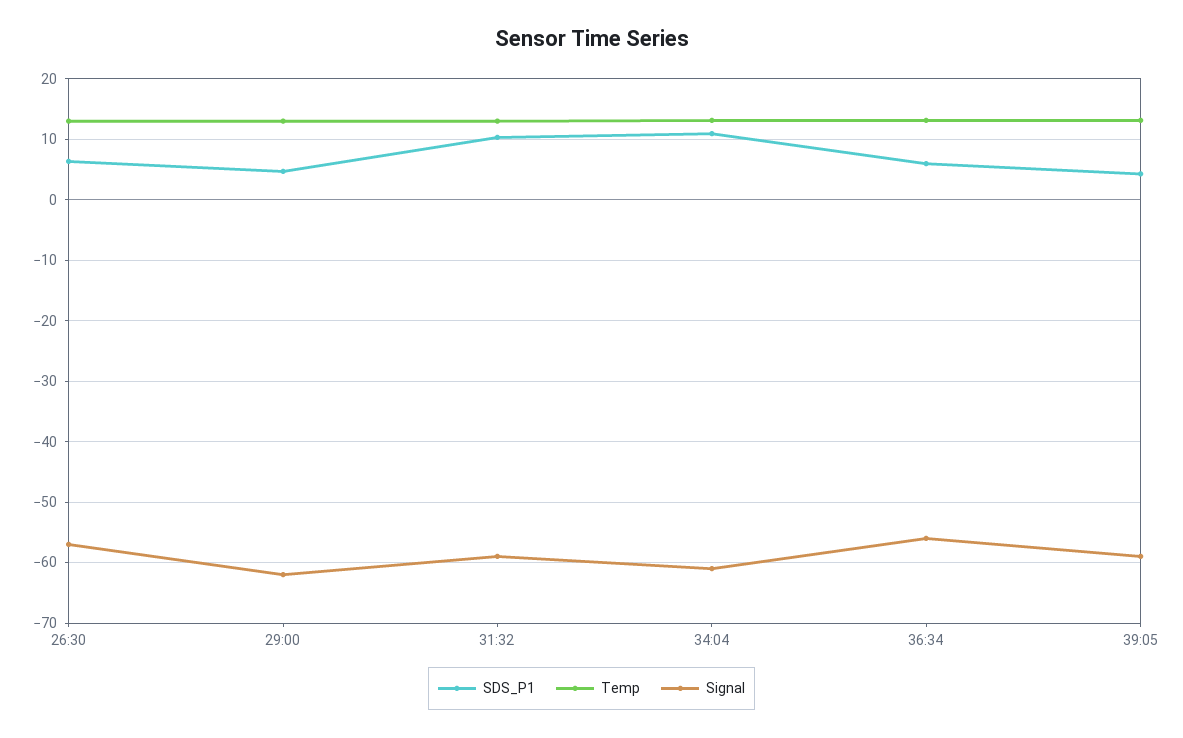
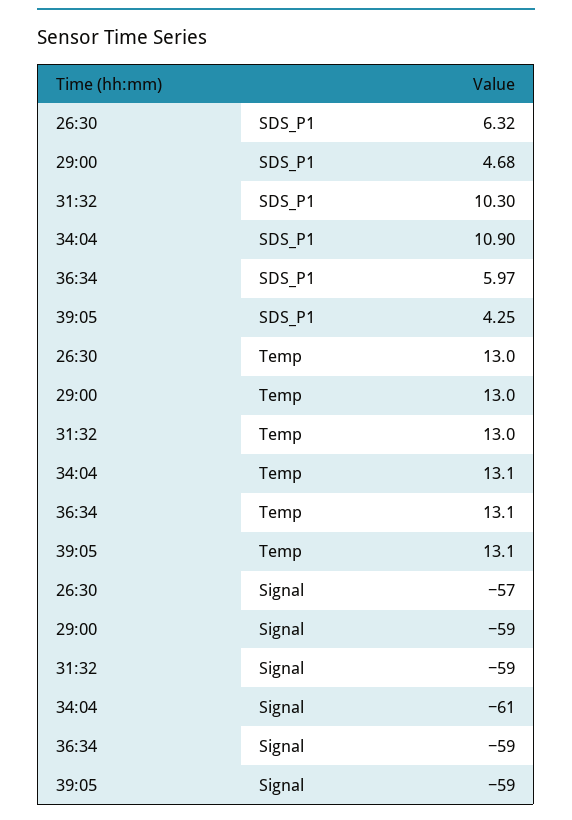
  {
    "SDS_P1": {
      "26:30": 6.32,
      "29:00": 4.68,
      "31:32": 10.3,
      "34:04": 10.9,
      "36:34": 5.97,
      "39:05": 4.25
    },
    "Temp": {
      "26:30": 13,
      "29:00": 13,
      "31:32": 13,
      "34:04": 13.1,
      "36:34": 13.1,
      "39:05": 13.1
    },
    "Signal": {
      "26:30": -57,
-     "29:00": -62,
+     "29:00": -59,
      "31:32": -59,
      "34:04": -61,
-     "36:34": -56,
+     "36:34": -59,
      "39:05": -59
    }
  }

